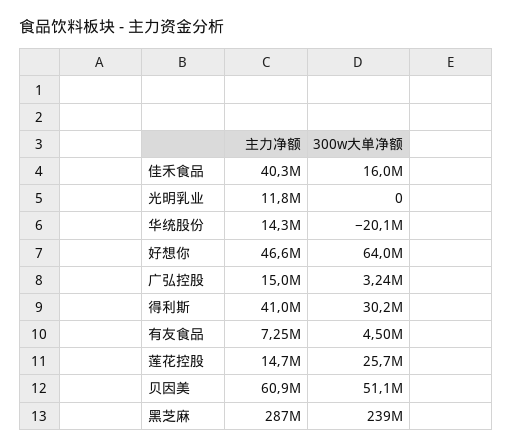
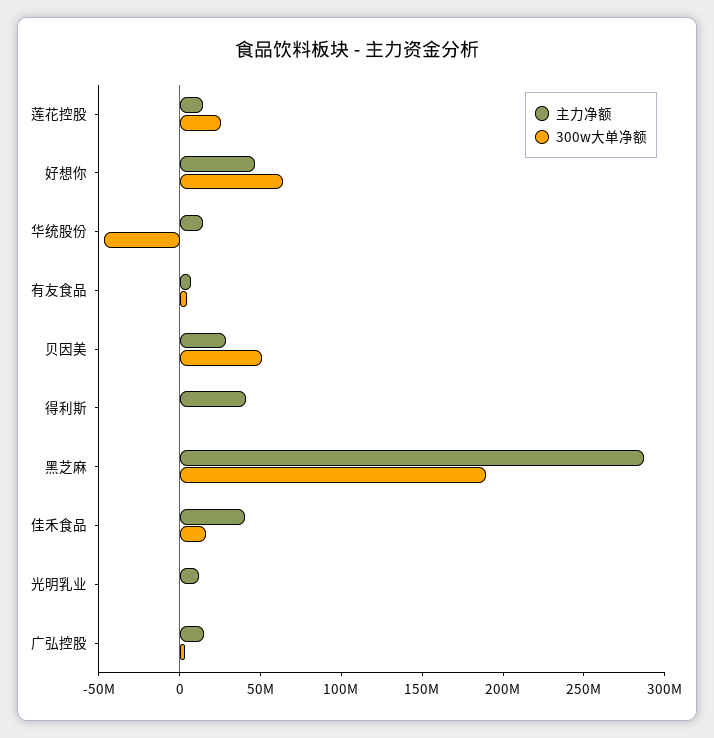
  {
    "主力净额": {
      "佳禾食品": 40300000,
      "光明乳业": 11800000,
      "华统股份": 14300000,
      "好想你": 46600000,
      "广弘控股": 15000000,
      "得利斯": 41000000,
      "有友食品": 7250000,
      "莲花控股": 14700000,
-     "贝因美": 60900000,
+     "贝因美": 30000000,
      "黑芝麻": 287000000
    },
    "300w大单净额": {
      "佳禾食品": 16000000,
      "光明乳业": 0,
-     "华统股份": -20100000,
+     "华统股份": -50000000,
      "好想你": 64000000,
      "广弘控股": 3240000,
-     "得利斯": 30200000,
+     "得利斯": 0,
      "有友食品": 4500000,
      "莲花控股": 25700000,
      "贝因美": 51100000,
-     "黑芝麻": 239000000
+     "黑芝麻": 190000000
    }
  }

